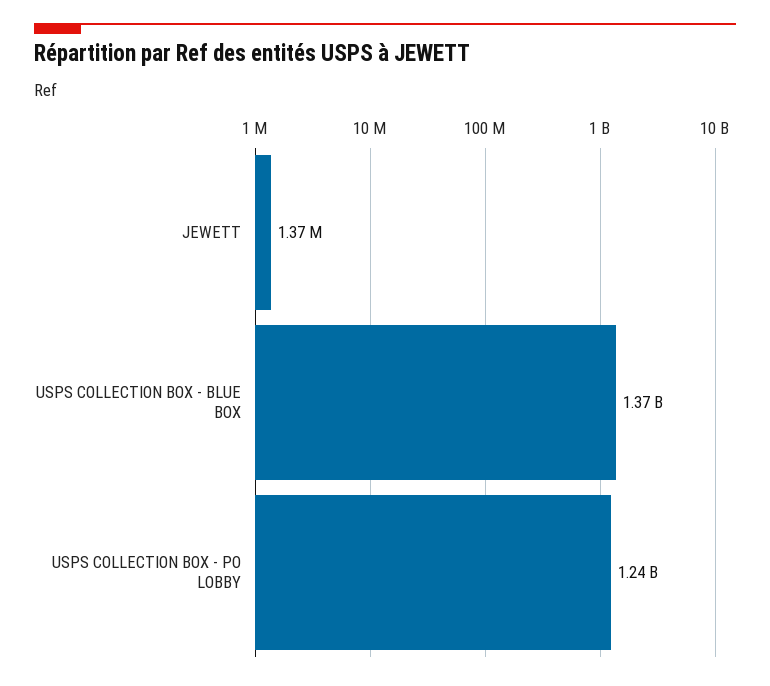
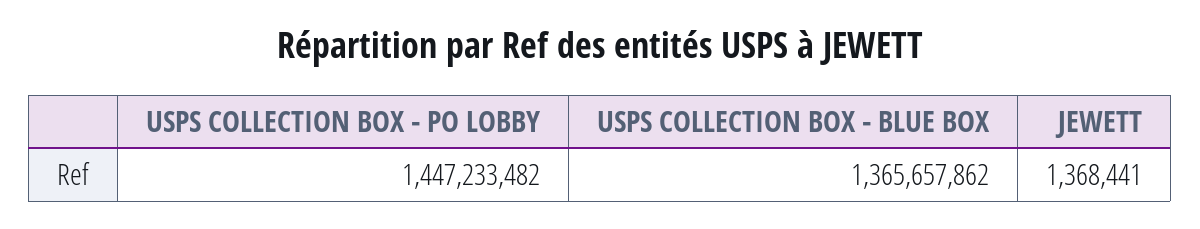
  {
    "JEWETT": 1368441,
    "USPS COLLECTION BOX - BLUE BOX": 1365657862,
-   "USPS COLLECTION BOX - PO LOBBY": 1240000000
+   "USPS COLLECTION BOX - PO LOBBY": 1447233482
  }

